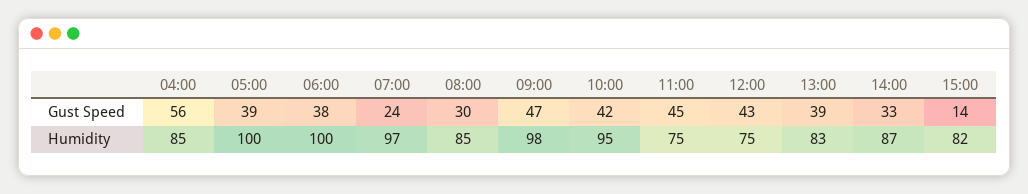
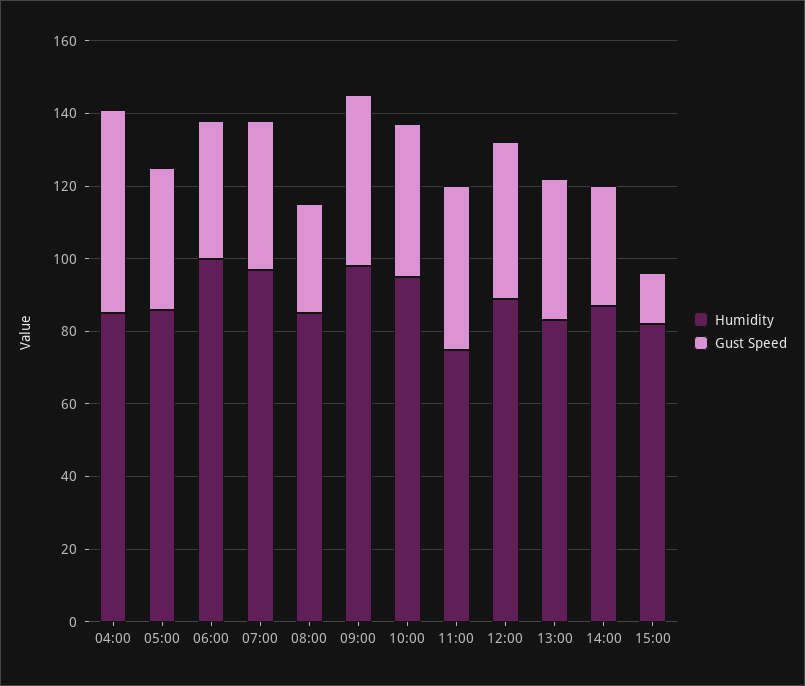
  {
    "Gust Speed": {
      "04:00": 56,
      "05:00": 39,
      "06:00": 38,
-     "07:00": 24,
+     "07:00": 40,
      "08:00": 30,
      "09:00": 47,
      "10:00": 42,
      "11:00": 45,
      "12:00": 43,
      "13:00": 39,
      "14:00": 33,
      "15:00": 14
    },
    "Humidity": {
      "04:00": 85,
-     "05:00": 100,
+     "05:00": 85,
      "06:00": 100,
      "07:00": 97,
      "08:00": 85,
      "09:00": 98,
      "10:00": 95,
      "11:00": 75,
-     "12:00": 75,
+     "12:00": 90,
      "13:00": 83,
      "14:00": 87,
      "15:00": 82
    }
  }

